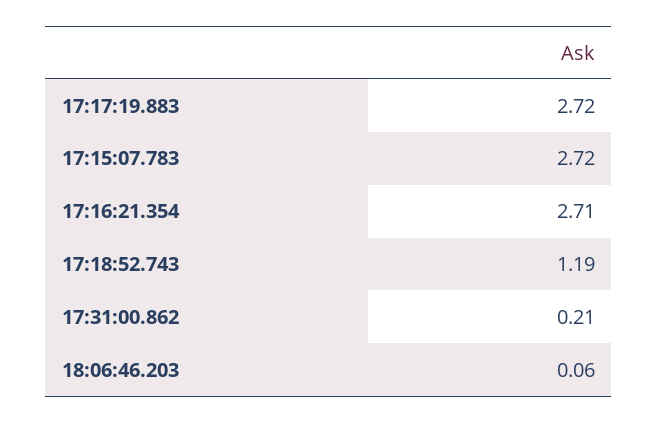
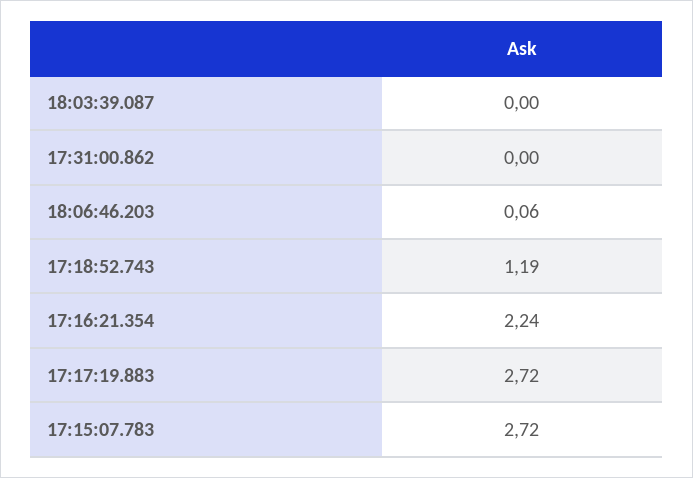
  {
    "17:17:19.883": 2.72,
    "17:15:07.783": 2.72,
-   "17:16:21.354": 2.71,
+   "17:16:21.354": 2.24,
    "17:18:52.743": 1.19,
-   "17:31:00.862": 0.21,
+   "17:31:00.862": 0,
-   "18:06:46.203": 0.06
+   "18:06:46.203": 0.06,
+   "18:03:39.087": 0
  }

